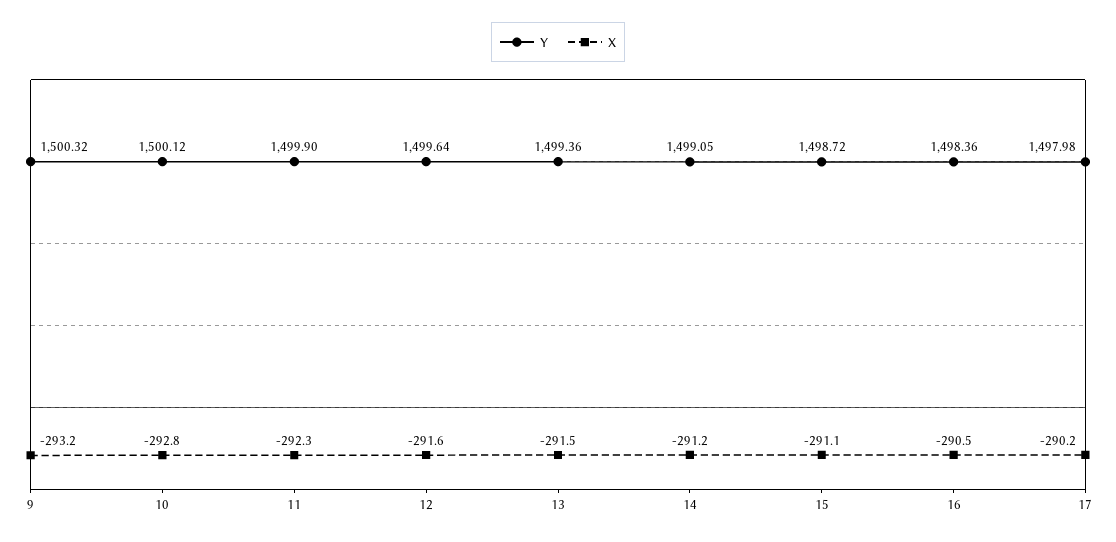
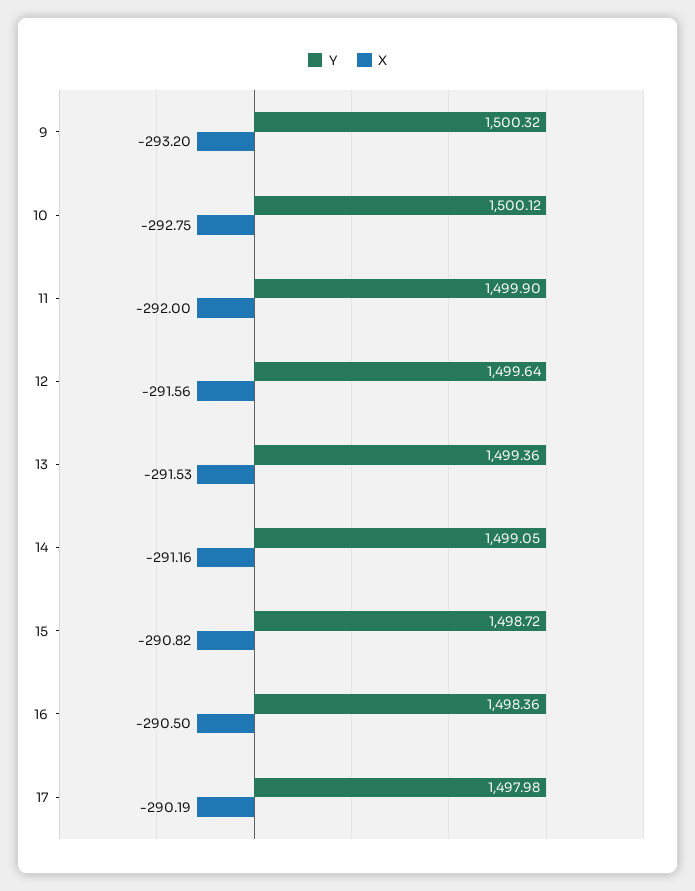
  {
    "Y": {
      "9": 1500.32,
      "10": 1500.12,
      "11": 1499.9,
      "12": 1499.64,
      "13": 1499.36,
      "14": 1499.05,
      "15": 1498.72,
      "16": 1498.36,
      "17": 1497.98
    },
    "X": {
      "9": -293.2,
      "10": -292.75,
-     "11": -292.3,
+     "11": -292,
      "12": -291.56,
      "13": -291.53,
      "14": -291.16,
-     "15": -291.1,
+     "15": -290.82,
      "16": -290.5,
      "17": -290.19
    }
  }

